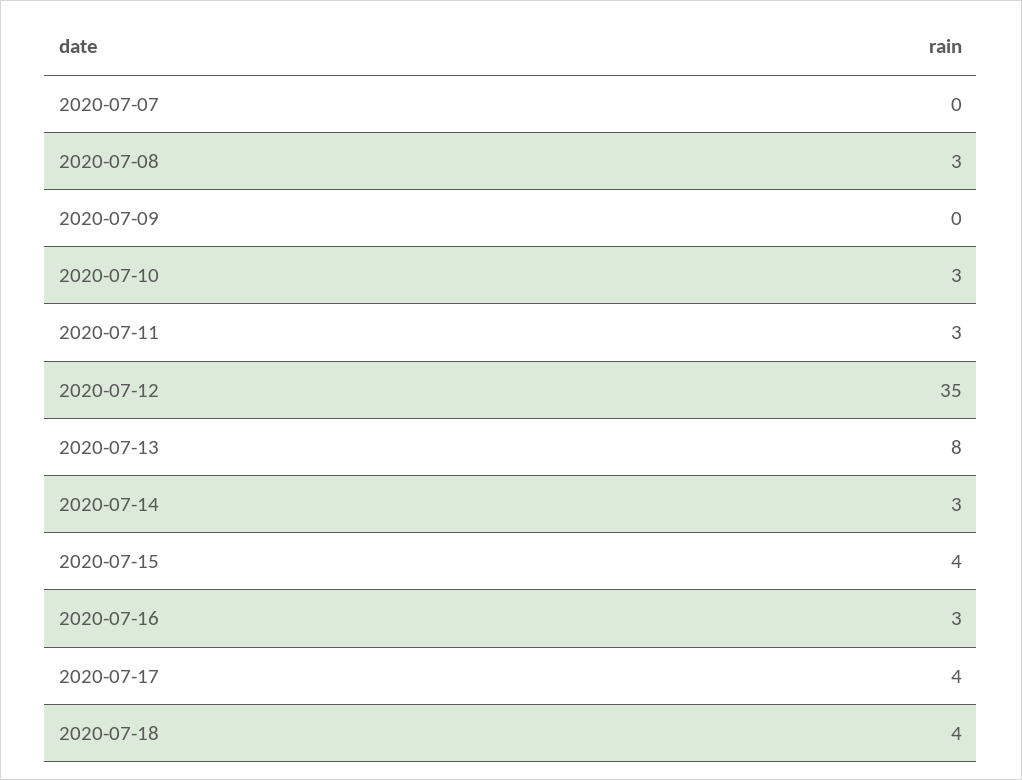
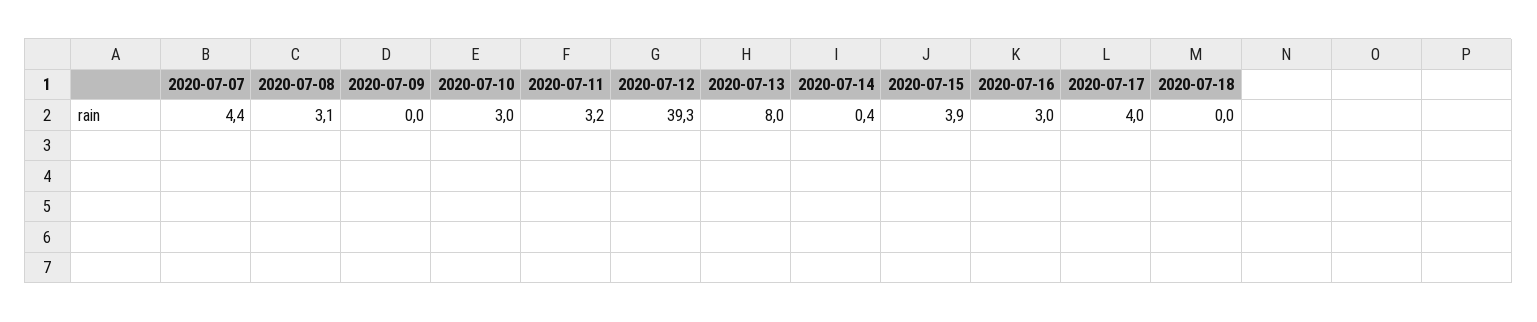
  {
-   "2020-07-07": 0,
+   "2020-07-07": 4.4,
    "2020-07-08": 3.1,
    "2020-07-09": 0,
    "2020-07-10": 3,
    "2020-07-11": 3.2,
-   "2020-07-12": 35,
+   "2020-07-12": 39.3,
    "2020-07-13": 8,
-   "2020-07-14": 3,
+   "2020-07-14": 0.4,
    "2020-07-15": 3.9,
    "2020-07-16": 3,
    "2020-07-17": 4,
-   "2020-07-18": 4
+   "2020-07-18": 0
  }

